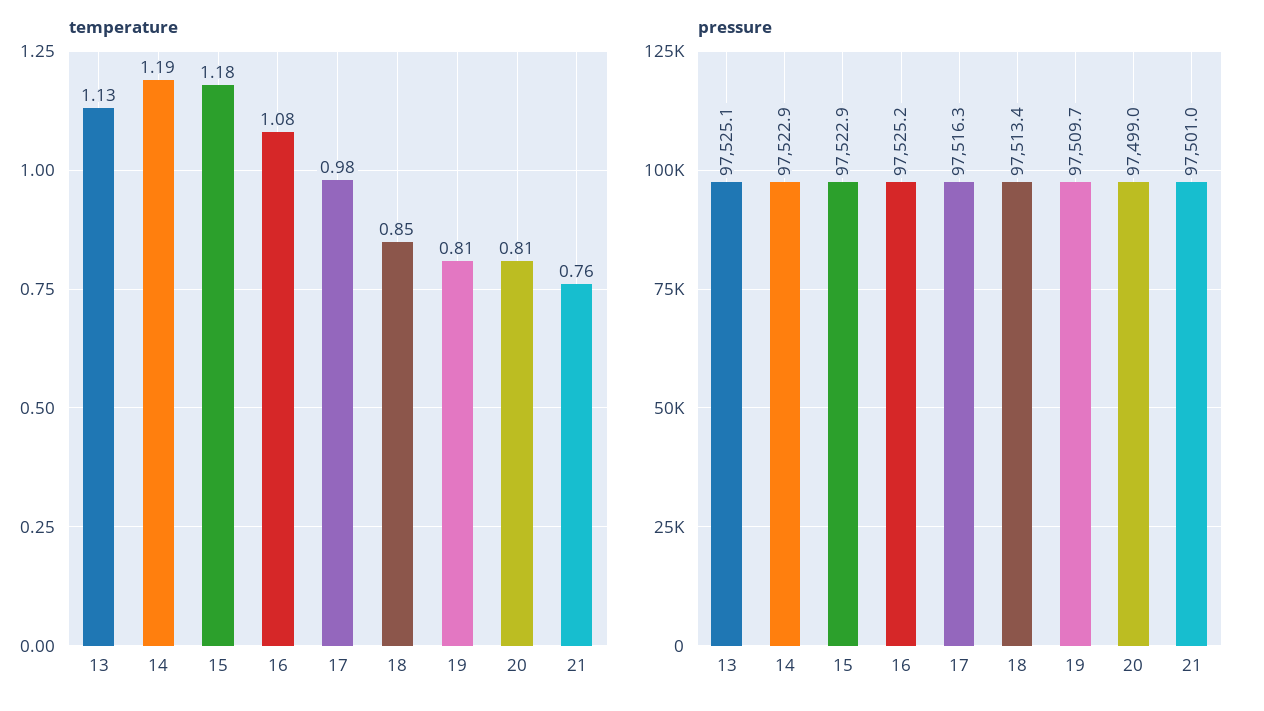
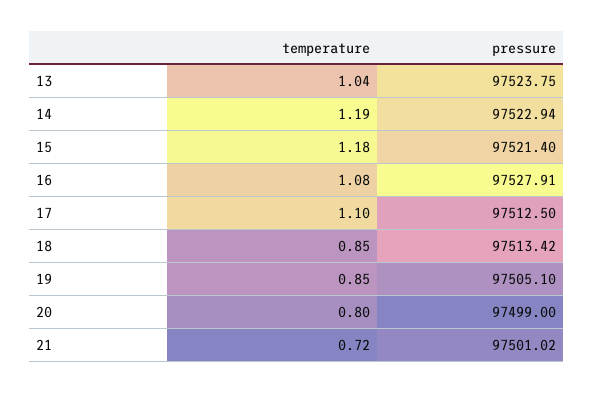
  {
    "temperature": {
-     "13": 1.13,
+     "13": 1.04,
      "14": 1.19,
      "15": 1.18,
      "16": 1.08,
-     "17": 0.98,
+     "17": 1.1,
      "18": 0.85,
-     "19": 0.81,
+     "19": 0.85,
-     "20": 0.81,
+     "20": 0.8,
-     "21": 0.76
+     "21": 0.72
    },
    "pressure": {
-     "13": 97525.1,
+     "13": 97523.75,
      "14": 97522.94,
-     "15": 97522.9,
+     "15": 97521.4,
-     "16": 97525.2,
+     "16": 97527.91,
-     "17": 97516.3,
+     "17": 97512.5,
      "18": 97513.42,
-     "19": 97509.7,
+     "19": 97505.1,
      "20": 97499,
      "21": 97501.02
    }
  }

